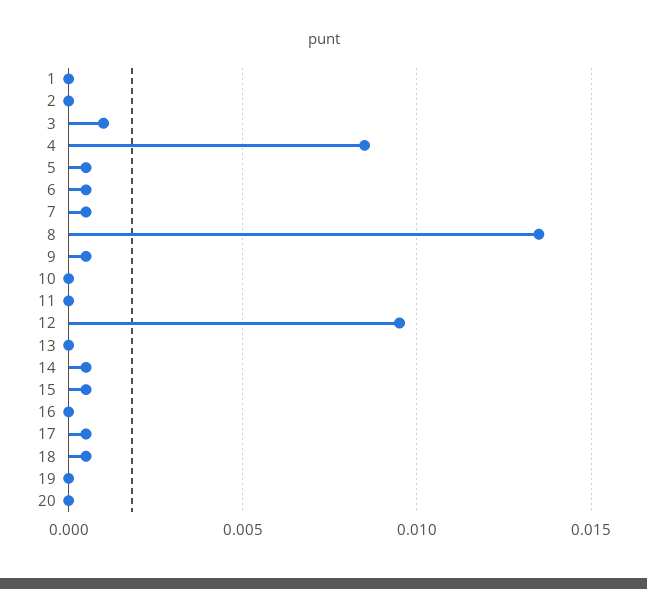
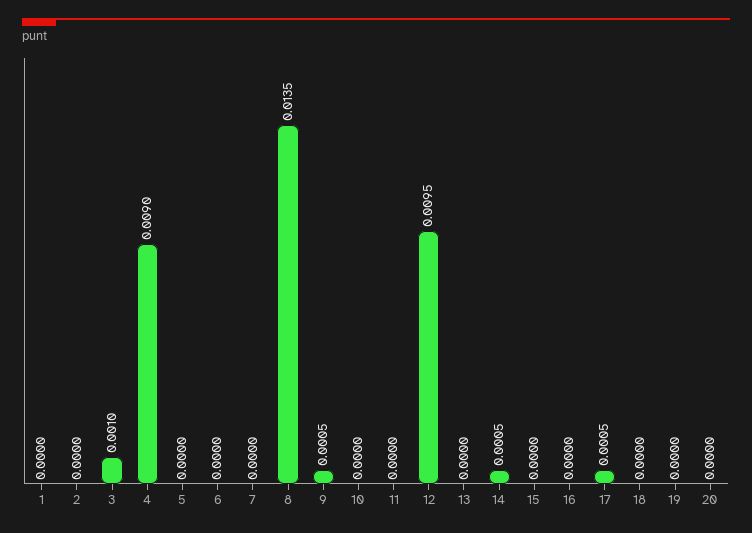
  {
    "1": 0,
    "2": 0,
    "3": 0.001,
-   "4": 0.0085,
+   "4": 0.009,
-   "5": 0.0005,
+   "5": 0,
-   "6": 0.0005,
+   "6": 0,
-   "7": 0.0005,
+   "7": 0,
    "8": 0.0135,
    "9": 0.0005,
    "10": 0,
    "11": 0,
    "12": 0.0095,
    "13": 0,
    "14": 0.0005,
-   "15": 0.0005,
+   "15": 0,
    "16": 0,
    "17": 0.0005,
-   "18": 0.0005,
+   "18": 0,
    "19": 0,
    "20": 0
  }

